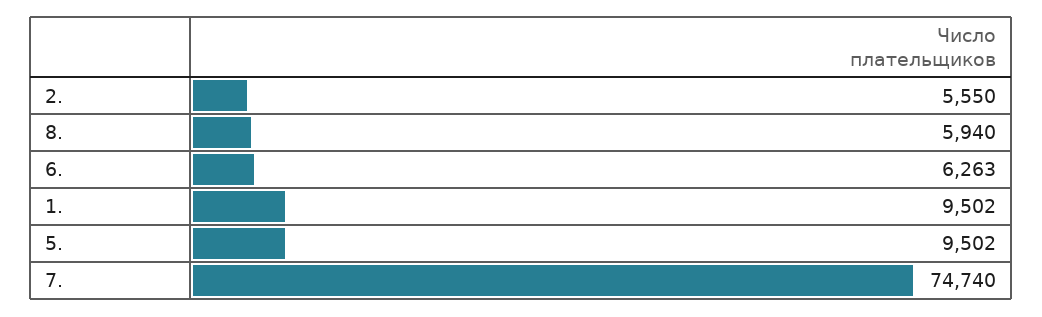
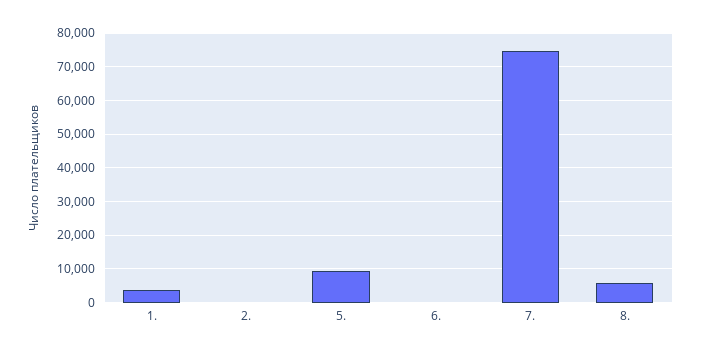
  {
-   "2.": 5550,
+   "2.": 0,
    "8.": 5940,
-   "6.": 6263,
+   "6.": 0,
-   "1.": 9502,
+   "1.": 4000,
    "5.": 9502,
    "7.": 74740
  }

